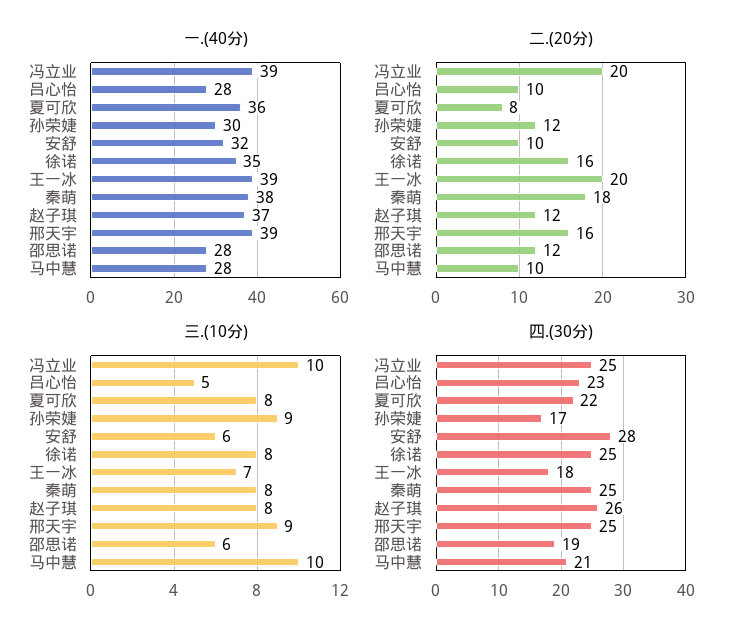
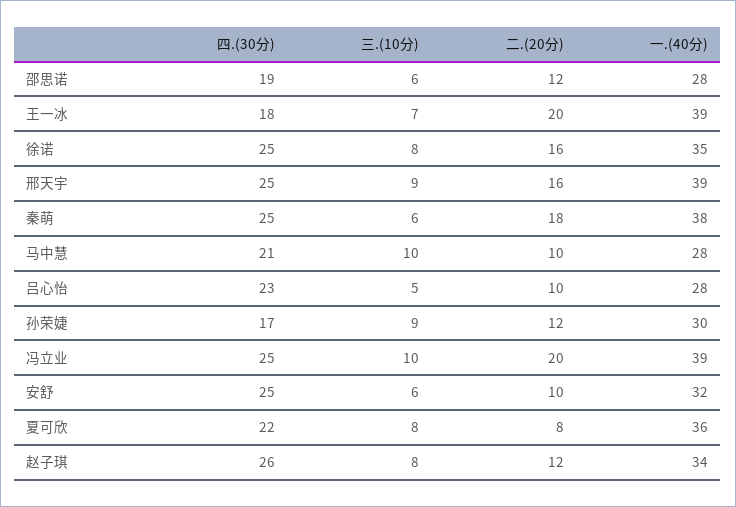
  {
    "一.(40分)": {
      "冯立业": 39,
      "吕心怡": 28,
      "夏可欣": 36,
      "孙荣婕": 30,
      "安舒": 32,
      "徐诺": 35,
      "王一冰": 39,
      "秦萌": 38,
-     "赵子琪": 37,
+     "赵子琪": 34,
      "邢天宇": 39,
      "邵思诺": 28,
      "马中慧": 28
    },
    "二.(20分)": {
      "冯立业": 20,
      "吕心怡": 10,
      "夏可欣": 8,
      "孙荣婕": 12,
      "安舒": 10,
      "徐诺": 16,
      "王一冰": 20,
      "秦萌": 18,
      "赵子琪": 12,
      "邢天宇": 16,
      "邵思诺": 12,
      "马中慧": 10
    },
    "三.(10分)": {
      "冯立业": 10,
      "吕心怡": 5,
      "夏可欣": 8,
      "孙荣婕": 9,
      "安舒": 6,
      "徐诺": 8,
      "王一冰": 7,
-     "秦萌": 8,
+     "秦萌": 6,
      "赵子琪": 8,
      "邢天宇": 9,
      "邵思诺": 6,
      "马中慧": 10
    },
    "四.(30分)": {
      "冯立业": 25,
      "吕心怡": 23,
      "夏可欣": 22,
      "孙荣婕": 17,
-     "安舒": 28,
+     "安舒": 25,
      "徐诺": 25,
      "王一冰": 18,
      "秦萌": 25,
      "赵子琪": 26,
      "邢天宇": 25,
      "邵思诺": 19,
      "马中慧": 21
    }
  }

